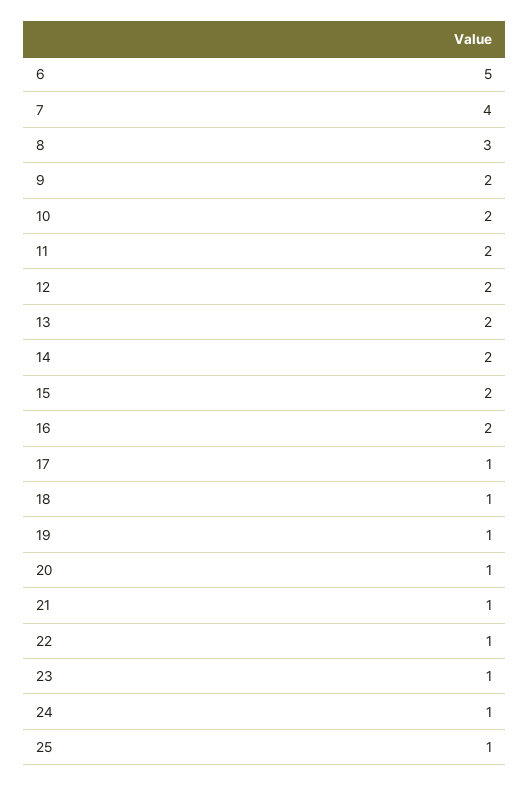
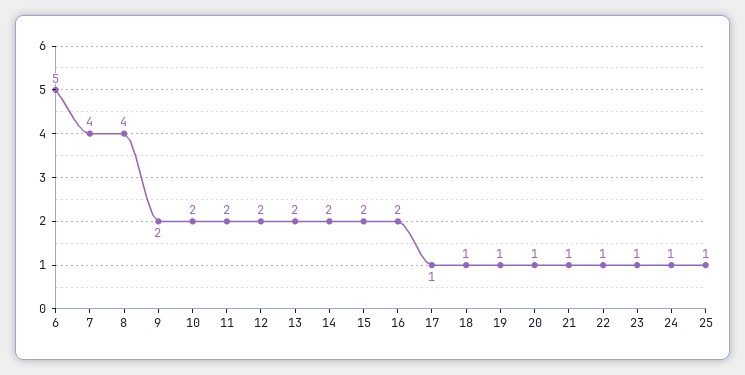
  {
    "6": 5,
    "7": 4,
-   "8": 3,
+   "8": 4,
    "9": 2,
    "10": 2,
    "11": 2,
    "12": 2,
    "13": 2,
    "14": 2,
    "15": 2,
    "16": 2,
    "17": 1,
    "18": 1,
    "19": 1,
    "20": 1,
    "21": 1,
    "22": 1,
    "23": 1,
    "24": 1,
    "25": 1
  }

